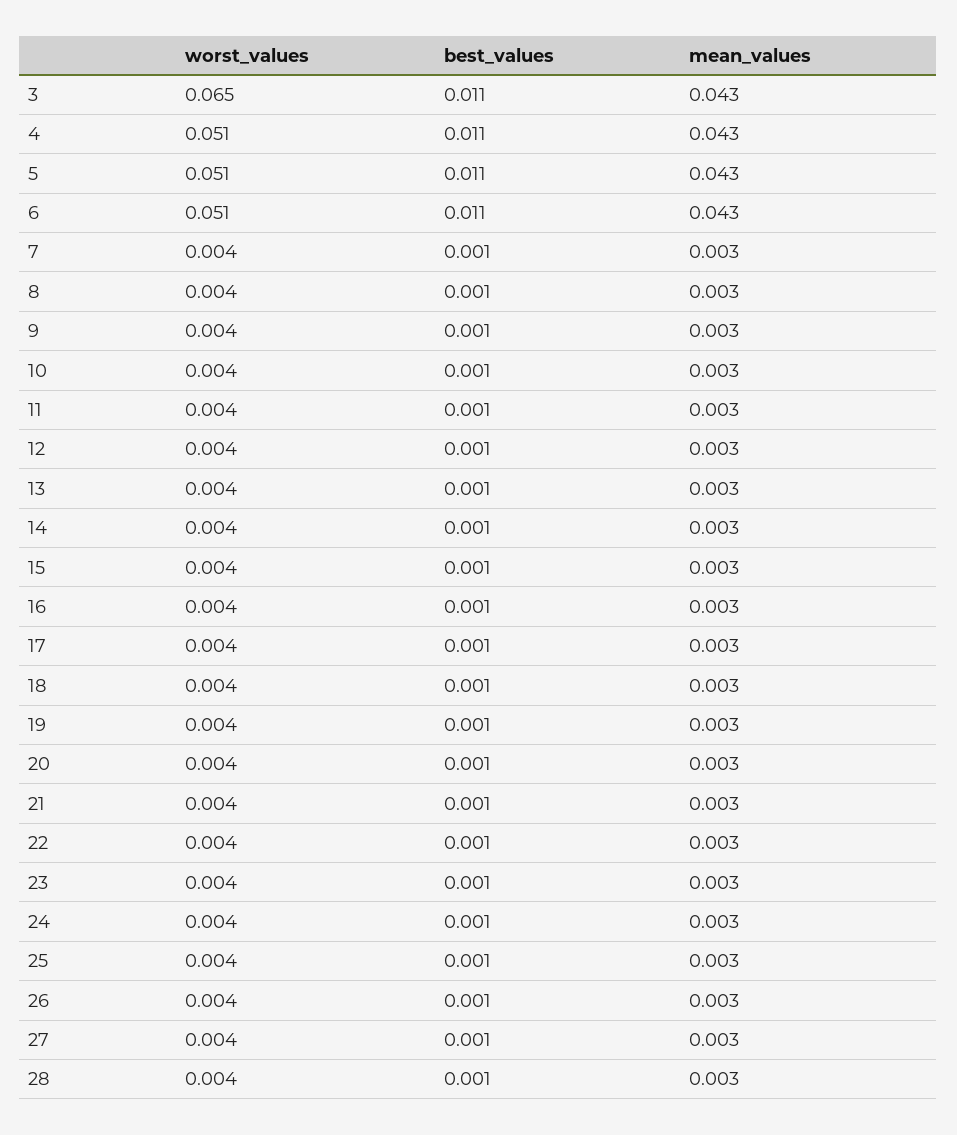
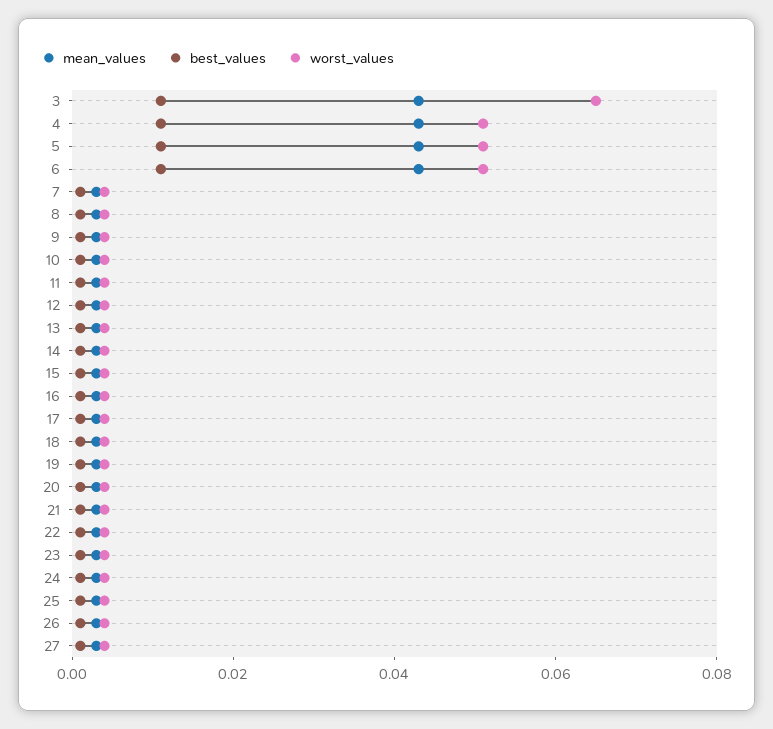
  {
    "worst_values": {
      "3": 0.065,
      "4": 0.051,
      "5": 0.051,
      "6": 0.051,
      "7": 0.004,
      "8": 0.004,
      "9": 0.004,
      "10": 0.004,
      "11": 0.004,
      "12": 0.004,
      "13": 0.004,
      "14": 0.004,
      "15": 0.004,
      "16": 0.004,
      "17": 0.004,
      "18": 0.004,
      "19": 0.004,
      "20": 0.004,
      "21": 0.004,
      "22": 0.004,
      "23": 0.004,
      "24": 0.004,
      "25": 0.004,
      "26": 0.004,
-     "27": 0.004,
+     "27": 0.004
-     "28": 0.004
    },
    "best_values": {
      "3": 0.011,
      "4": 0.011,
      "5": 0.011,
      "6": 0.011,
      "7": 0.001,
      "8": 0.001,
      "9": 0.001,
      "10": 0.001,
      "11": 0.001,
      "12": 0.001,
      "13": 0.001,
      "14": 0.001,
      "15": 0.001,
      "16": 0.001,
      "17": 0.001,
      "18": 0.001,
      "19": 0.001,
      "20": 0.001,
      "21": 0.001,
      "22": 0.001,
      "23": 0.001,
      "24": 0.001,
      "25": 0.001,
      "26": 0.001,
-     "27": 0.001,
+     "27": 0.001
-     "28": 0.001
    },
    "mean_values": {
      "3": 0.043,
      "4": 0.043,
      "5": 0.043,
      "6": 0.043,
      "7": 0.003,
      "8": 0.003,
      "9": 0.003,
      "10": 0.003,
      "11": 0.003,
      "12": 0.003,
      "13": 0.003,
      "14": 0.003,
      "15": 0.003,
      "16": 0.003,
      "17": 0.003,
      "18": 0.003,
      "19": 0.003,
      "20": 0.003,
      "21": 0.003,
      "22": 0.003,
      "23": 0.003,
      "24": 0.003,
      "25": 0.003,
      "26": 0.003,
-     "27": 0.003,
+     "27": 0.003
-     "28": 0.003
    }
  }

